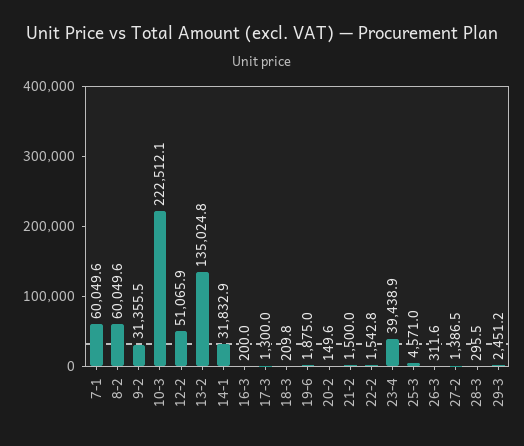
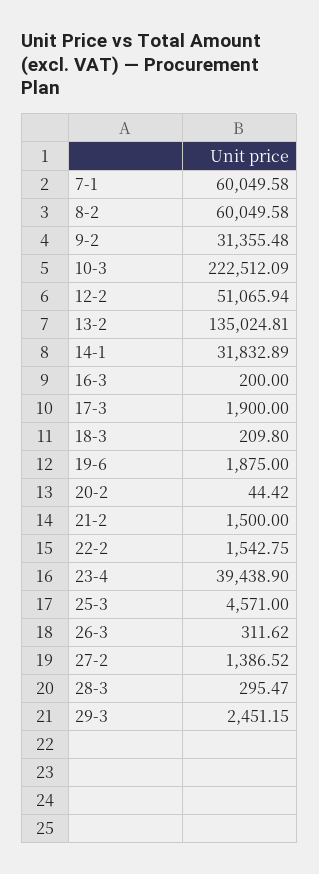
  {
    "7-1": 60049.58,
    "8-2": 60049.58,
    "9-2": 31355.48,
    "10-3": 222512.09,
    "12-2": 51065.94,
    "13-2": 135024.81,
    "14-1": 31832.89,
    "16-3": 200,
-   "17-3": 1300,
+   "17-3": 1900,
    "18-3": 209.8,
    "19-6": 1875,
-   "20-2": 149.6,
+   "20-2": 44.42,
    "21-2": 1500,
    "22-2": 1542.75,
    "23-4": 39438.9,
    "25-3": 4571,
    "26-3": 311.62,
    "27-2": 1386.52,
    "28-3": 295.47,
    "29-3": 2451.15
  }

